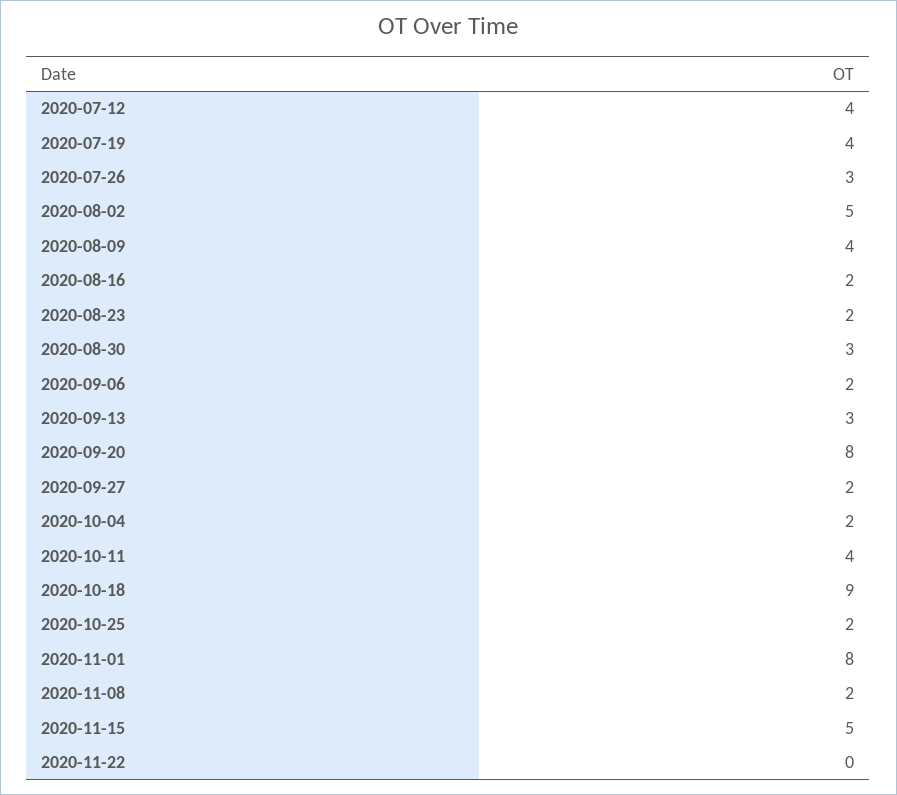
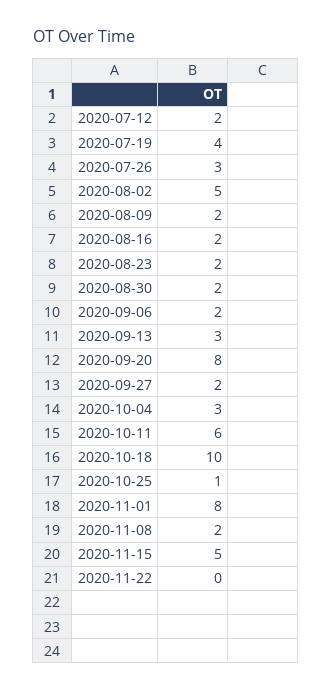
  {
-   "2020-07-12": 4,
+   "2020-07-12": 2,
    "2020-07-19": 4,
    "2020-07-26": 3,
    "2020-08-02": 5,
-   "2020-08-09": 4,
+   "2020-08-09": 2,
    "2020-08-16": 2,
    "2020-08-23": 2,
-   "2020-08-30": 3,
+   "2020-08-30": 2,
    "2020-09-06": 2,
    "2020-09-13": 3,
    "2020-09-20": 8,
    "2020-09-27": 2,
-   "2020-10-04": 2,
+   "2020-10-04": 3,
-   "2020-10-11": 4,
+   "2020-10-11": 6,
-   "2020-10-18": 9,
+   "2020-10-18": 10,
-   "2020-10-25": 2,
+   "2020-10-25": 1,
    "2020-11-01": 8,
    "2020-11-08": 2,
    "2020-11-15": 5,
    "2020-11-22": 0
  }

